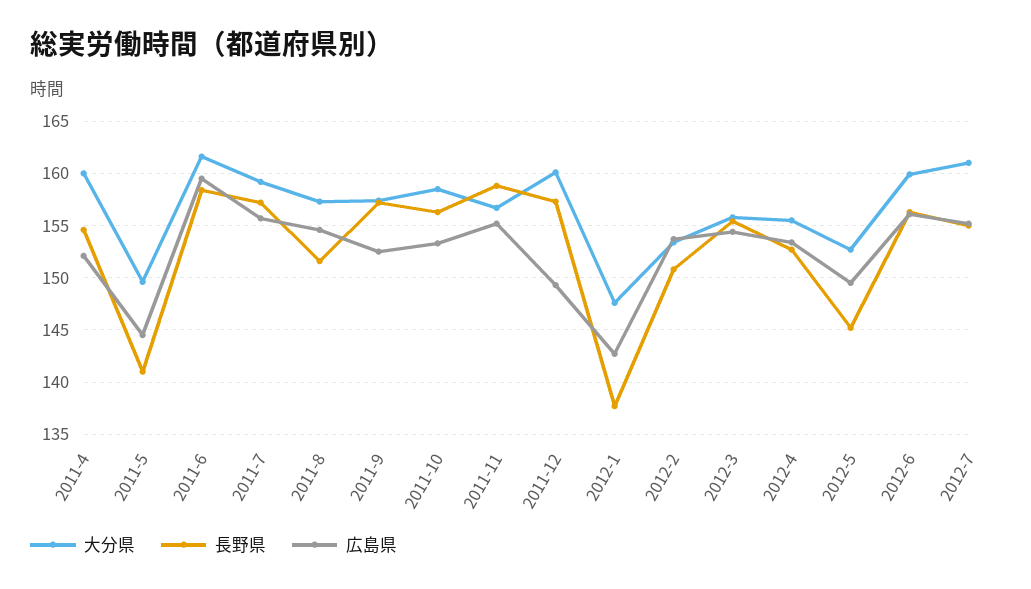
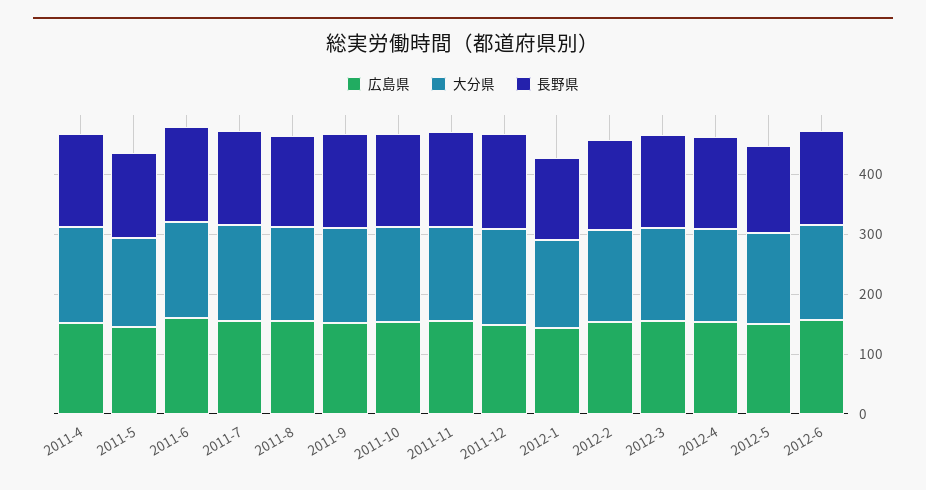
  {
    "大分県": {
      "2011-4": 160,
      "2011-5": 150,
      "2011-6": 162,
      "2011-7": 159,
      "2011-8": 157,
      "2011-9": 157,
      "2011-10": 159,
      "2011-11": 157,
      "2011-12": 160,
      "2012-1": 148,
      "2012-2": 153,
      "2012-3": 156,
      "2012-4": 156,
      "2012-5": 153,
-     "2012-6": 160,
+     "2012-6": 160
-     "2012-7": 161
    },
    "長野県": {
      "2011-4": 155,
      "2011-5": 141,
      "2011-6": 158,
      "2011-7": 157,
      "2011-8": 152,
      "2011-9": 157,
      "2011-10": 156,
      "2011-11": 159,
      "2011-12": 157,
      "2012-1": 138,
      "2012-2": 151,
      "2012-3": 155,
      "2012-4": 153,
      "2012-5": 145,
-     "2012-6": 156,
+     "2012-6": 156
-     "2012-7": 155
    },
    "広島県": {
      "2011-4": 152,
      "2011-5": 145,
      "2011-6": 160,
      "2011-7": 156,
      "2011-8": 155,
      "2011-9": 153,
      "2011-10": 153,
      "2011-11": 155,
      "2011-12": 149,
      "2012-1": 143,
      "2012-2": 154,
      "2012-3": 154,
      "2012-4": 153,
      "2012-5": 150,
-     "2012-6": 156,
+     "2012-6": 156
-     "2012-7": 155
    }
  }

